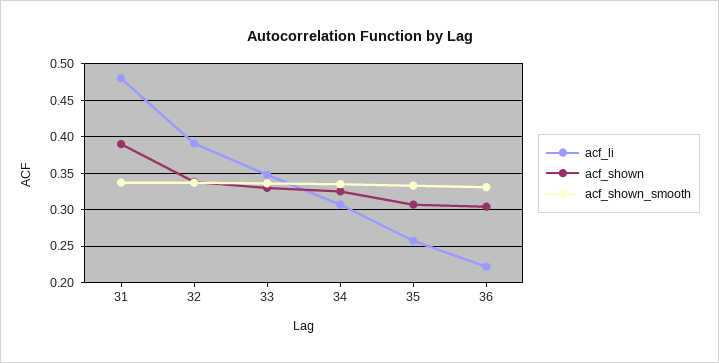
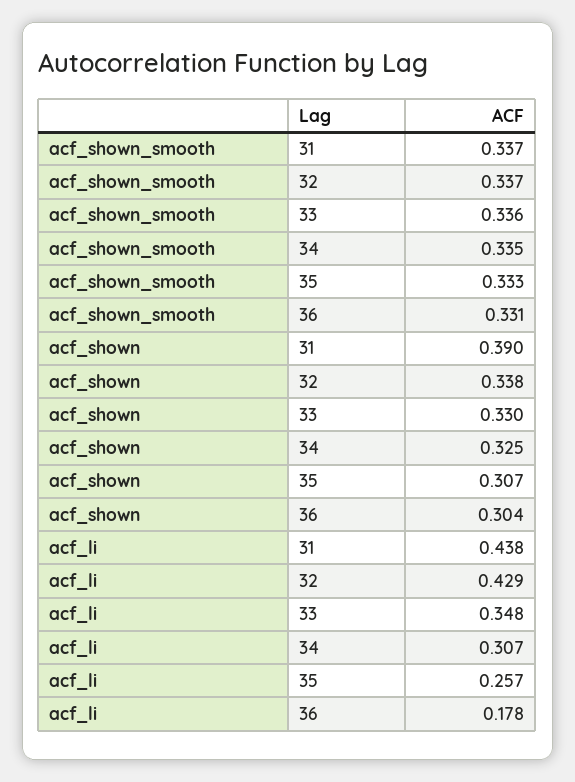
  {
    "acf_li": {
-     "31": 0.48,
+     "31": 0.438,
-     "32": 0.39,
+     "32": 0.429,
      "33": 0.348,
      "34": 0.307,
      "35": 0.257,
-     "36": 0.22
+     "36": 0.178
    },
    "acf_shown": {
      "31": 0.39,
      "32": 0.338,
      "33": 0.33,
      "34": 0.325,
      "35": 0.307,
      "36": 0.304
    },
    "acf_shown_smooth": {
      "31": 0.337,
      "32": 0.337,
      "33": 0.336,
      "34": 0.335,
      "35": 0.333,
      "36": 0.331
    }
  }

